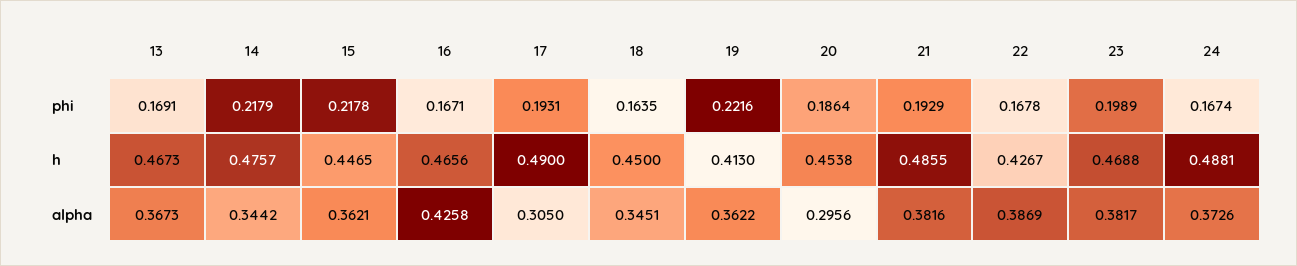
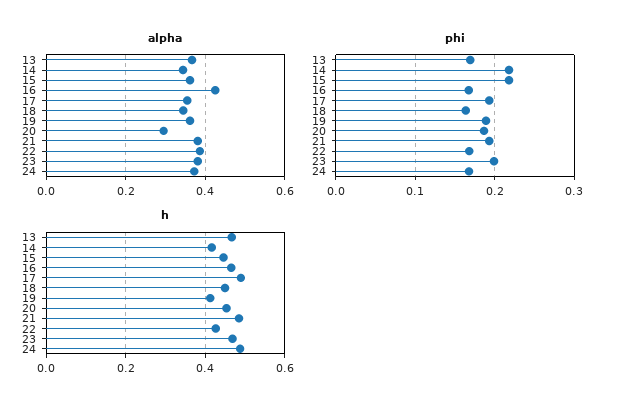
  {
    "phi": {
      "13": 0.1691,
      "14": 0.2179,
      "15": 0.2178,
      "16": 0.1671,
      "17": 0.1931,
      "18": 0.1635,
-     "19": 0.2216,
+     "19": 0.19,
      "20": 0.1864,
      "21": 0.1929,
      "22": 0.1678,
      "23": 0.1989,
      "24": 0.1674
    },
    "h": {
      "13": 0.4673,
-     "14": 0.4757,
+     "14": 0.42,
      "15": 0.4465,
      "16": 0.4656,
      "17": 0.49,
      "18": 0.45,
      "19": 0.413,
      "20": 0.4538,
      "21": 0.4855,
      "22": 0.4267,
      "23": 0.4688,
      "24": 0.4881
    },
    "alpha": {
      "13": 0.3673,
      "14": 0.3442,
      "15": 0.3621,
      "16": 0.4258,
-     "17": 0.305,
+     "17": 0.36,
      "18": 0.3451,
      "19": 0.3622,
      "20": 0.2956,
      "21": 0.3816,
      "22": 0.3869,
      "23": 0.3817,
      "24": 0.3726
    }
  }

